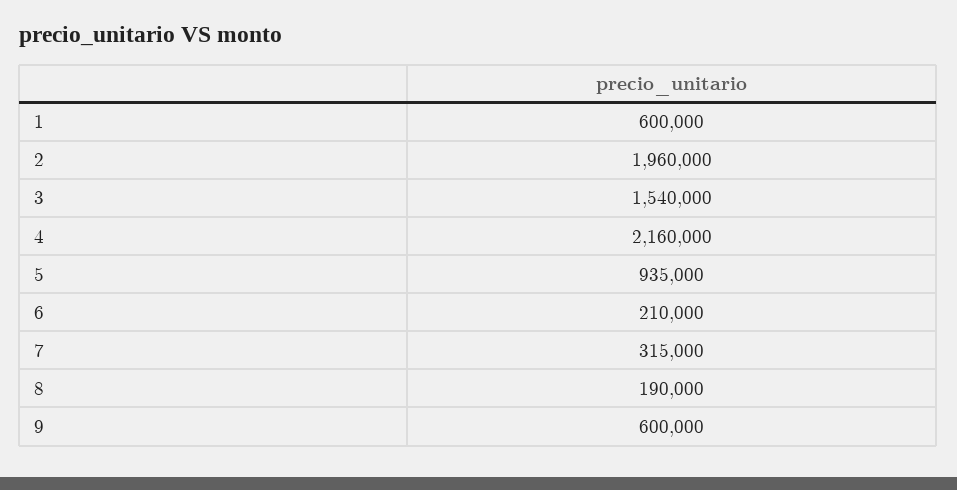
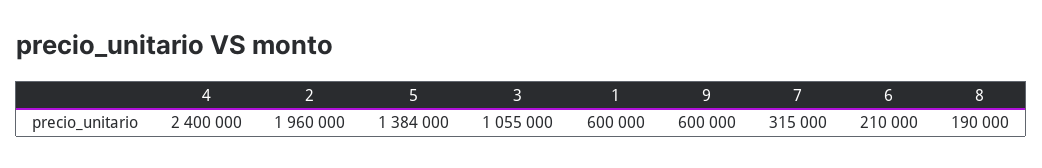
  {
    "1": 600000,
    "2": 1960000,
-   "3": 1540000,
+   "3": 1055000,
-   "4": 2160000,
+   "4": 2400000,
-   "5": 935000,
+   "5": 1384000,
    "6": 210000,
    "7": 315000,
    "8": 190000,
    "9": 600000
  }

